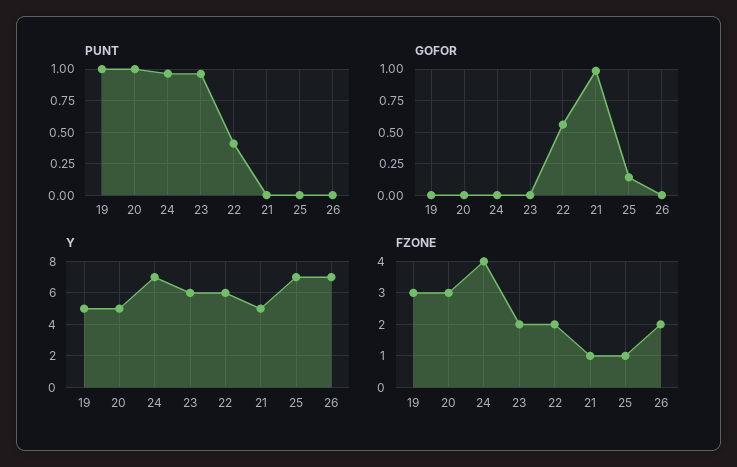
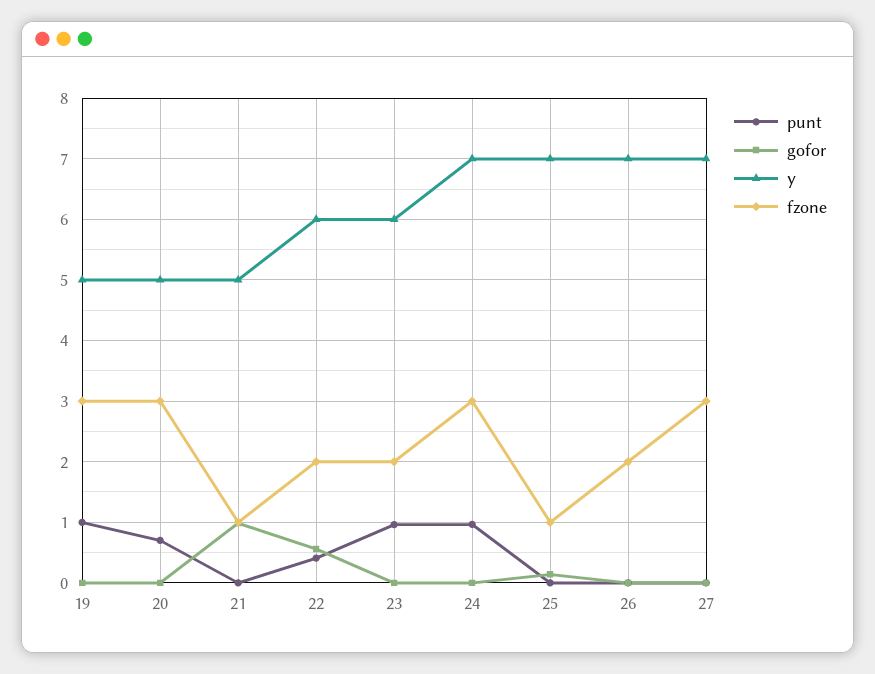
  {
    "PUNT": {
      "19": 1,
-     "20": 1,
+     "20": 0.7,
      "24": 0.95,
      "23": 0.95,
      "22": 0.4,
      "21": 0,
      "25": 0,
-     "26": 0
+     "26": 0,
+     "27": 0
    },
    "GOFOR": {
      "19": 0,
      "20": 0,
      "24": 0,
      "23": 0,
      "22": 0.55,
      "21": 1,
      "25": 0.15,
-     "26": 0
+     "26": 0,
+     "27": 0
    },
    "Y": {
      "19": 5,
      "20": 5,
      "24": 7,
      "23": 6,
      "22": 6,
      "21": 5,
      "25": 7,
-     "26": 7
+     "26": 7,
+     "27": 7
    },
    "FZONE": {
      "19": 3,
      "20": 3,
-     "24": 4,
+     "24": 3,
      "23": 2,
      "22": 2,
      "21": 1,
      "25": 1,
-     "26": 2
+     "26": 2,
+     "27": 3
    }
  }

